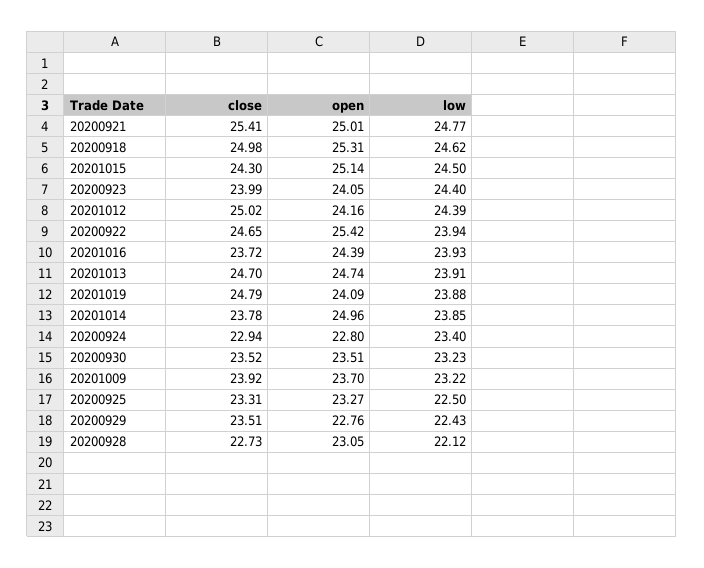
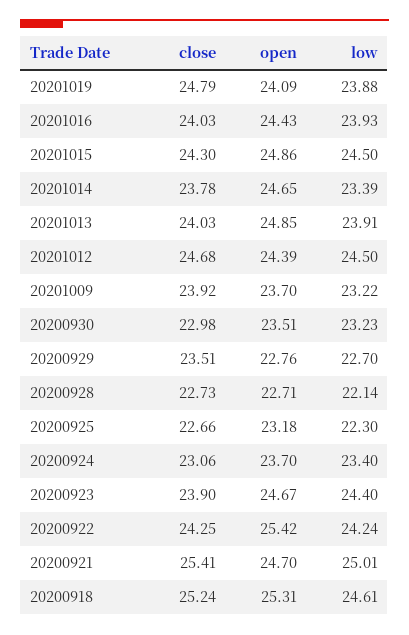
  {
    "close": {
      "20200921": 25.41,
-     "20200918": 24.98,
+     "20200918": 25.24,
      "20201015": 24.3,
-     "20200923": 23.99,
+     "20200923": 23.9,
-     "20201012": 25.02,
+     "20201012": 24.68,
-     "20200922": 24.65,
+     "20200922": 24.25,
-     "20201016": 23.72,
+     "20201016": 24.03,
-     "20201013": 24.7,
+     "20201013": 24.03,
      "20201019": 24.79,
      "20201014": 23.78,
-     "20200924": 22.94,
+     "20200924": 23.06,
-     "20200930": 23.52,
+     "20200930": 22.98,
      "20201009": 23.92,
-     "20200925": 23.31,
+     "20200925": 22.66,
      "20200929": 23.51,
      "20200928": 22.73
    },
    "open": {
-     "20200921": 25.01,
+     "20200921": 24.7,
      "20200918": 25.31,
-     "20201015": 25.14,
+     "20201015": 24.86,
-     "20200923": 24.05,
+     "20200923": 24.67,
-     "20201012": 24.16,
+     "20201012": 24.39,
      "20200922": 25.42,
-     "20201016": 24.39,
+     "20201016": 24.43,
-     "20201013": 24.74,
+     "20201013": 24.85,
      "20201019": 24.09,
-     "20201014": 24.96,
+     "20201014": 24.65,
-     "20200924": 22.8,
+     "20200924": 23.7,
      "20200930": 23.51,
      "20201009": 23.7,
-     "20200925": 23.27,
+     "20200925": 23.18,
      "20200929": 22.76,
-     "20200928": 23.05
+     "20200928": 22.71
    },
    "low": {
-     "20200921": 24.77,
+     "20200921": 25.01,
-     "20200918": 24.62,
+     "20200918": 24.61,
      "20201015": 24.5,
      "20200923": 24.4,
-     "20201012": 24.39,
+     "20201012": 24.5,
-     "20200922": 23.94,
+     "20200922": 24.24,
      "20201016": 23.93,
      "20201013": 23.91,
      "20201019": 23.88,
-     "20201014": 23.85,
+     "20201014": 23.39,
      "20200924": 23.4,
      "20200930": 23.23,
      "20201009": 23.22,
-     "20200925": 22.5,
+     "20200925": 22.3,
-     "20200929": 22.43,
+     "20200929": 22.7,
-     "20200928": 22.12
+     "20200928": 22.14
    }
  }

